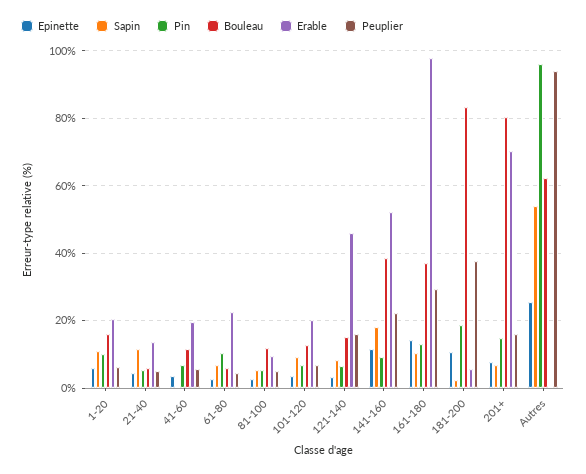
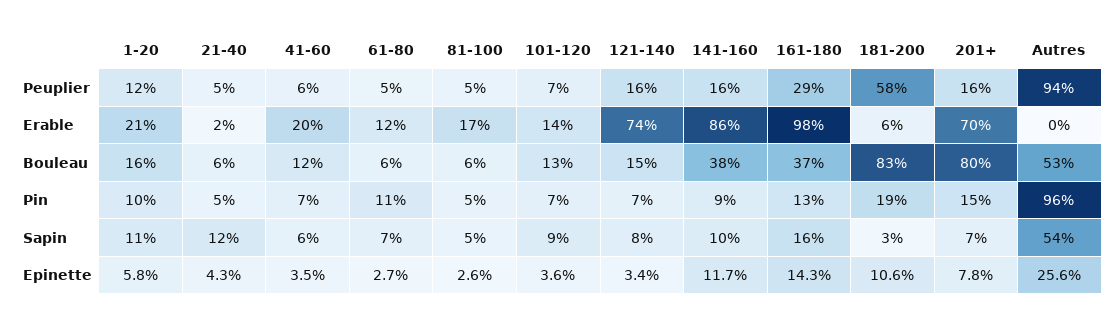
  {
    "Epinette": {
      "1-20": 5.8,
      "21-40": 4.3,
      "41-60": 3.5,
      "61-80": 2.7,
      "81-100": 2.6,
      "101-120": 3.6,
      "121-140": 3.4,
      "141-160": 11.7,
      "161-180": 14.3,
      "181-200": 10.6,
      "201+": 7.8,
      "Autres": 25.6
    },
    "Sapin": {
      "1-20": 11,
      "21-40": 12,
-     "41-60": 0,
+     "41-60": 6,
      "61-80": 7,
      "81-100": 5,
      "101-120": 9,
      "121-140": 8,
-     "141-160": 18,
+     "141-160": 10,
-     "161-180": 10,
+     "161-180": 16,
      "181-200": 3,
      "201+": 7,
      "Autres": 54
    },
    "Pin": {
      "1-20": 10,
      "21-40": 5,
      "41-60": 7,
      "61-80": 11,
      "81-100": 5,
      "101-120": 7,
      "121-140": 7,
      "141-160": 9,
      "161-180": 13,
      "181-200": 19,
      "201+": 15,
      "Autres": 96
    },
    "Bouleau": {
      "1-20": 16,
      "21-40": 6,
      "41-60": 12,
      "61-80": 6,
-     "81-100": 12,
+     "81-100": 6,
      "101-120": 13,
      "121-140": 15,
      "141-160": 38,
      "161-180": 37,
      "181-200": 83,
      "201+": 80,
-     "Autres": 62
+     "Autres": 53
    },
    "Erable": {
      "1-20": 21,
-     "21-40": 14,
+     "21-40": 2,
      "41-60": 20,
-     "61-80": 22,
+     "61-80": 12,
-     "81-100": 10,
+     "81-100": 17,
-     "101-120": 20,
+     "101-120": 14,
-     "121-140": 46,
+     "121-140": 74,
-     "141-160": 52,
+     "141-160": 86,
      "161-180": 98,
      "181-200": 6,
      "201+": 70,
      "Autres": 0
    },
    "Peuplier": {
-     "1-20": 6,
+     "1-20": 12,
      "21-40": 5,
      "41-60": 6,
      "61-80": 5,
      "81-100": 5,
      "101-120": 7,
      "121-140": 16,
-     "141-160": 22,
+     "141-160": 16,
      "161-180": 29,
-     "181-200": 38,
+     "181-200": 58,
      "201+": 16,
      "Autres": 94
    }
  }

